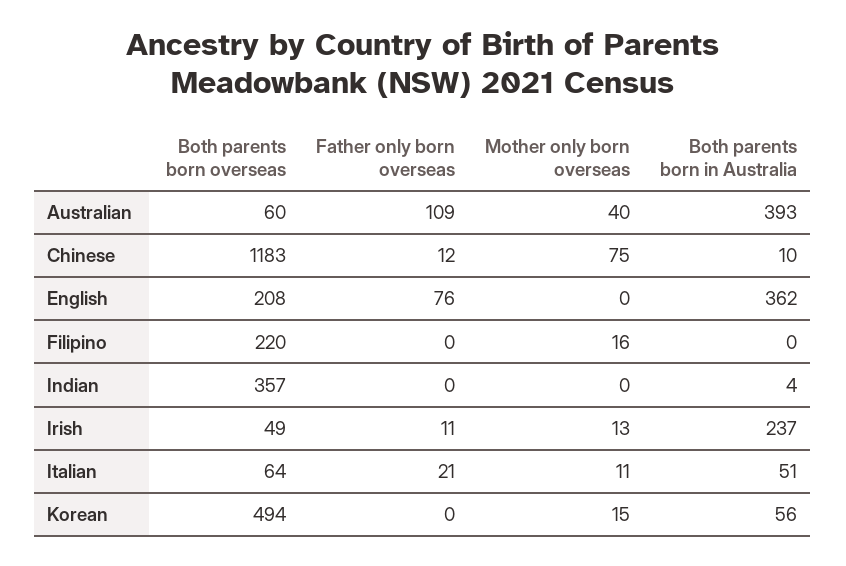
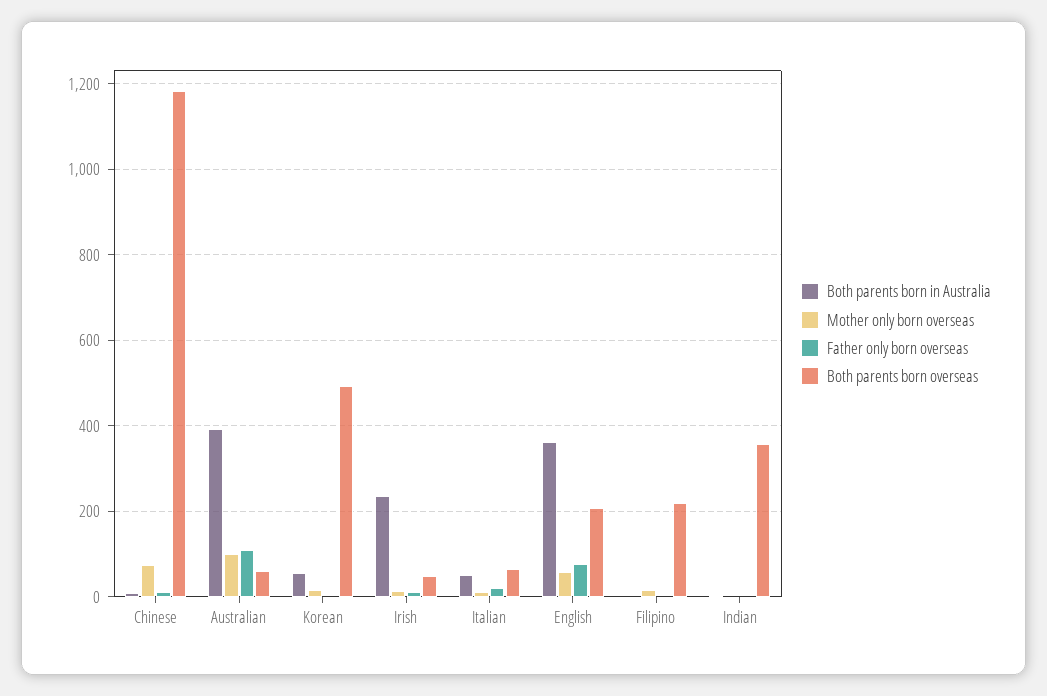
  {
    "Both parents born overseas": {
      "Australian": 60,
      "Chinese": 1183,
      "English": 208,
      "Filipino": 220,
      "Indian": 357,
      "Irish": 49,
      "Italian": 64,
      "Korean": 494
    },
    "Father only born overseas": {
      "Australian": 109,
      "Chinese": 12,
      "English": 76,
      "Filipino": 0,
      "Indian": 0,
      "Irish": 11,
      "Italian": 21,
      "Korean": 0
    },
    "Mother only born overseas": {
-     "Australian": 40,
+     "Australian": 100,
      "Chinese": 75,
-     "English": 0,
+     "English": 60,
      "Filipino": 16,
      "Indian": 0,
      "Irish": 13,
      "Italian": 11,
      "Korean": 15
    },
    "Both parents born in Australia": {
      "Australian": 393,
      "Chinese": 10,
      "English": 362,
      "Filipino": 0,
      "Indian": 4,
      "Irish": 237,
      "Italian": 51,
      "Korean": 56
    }
  }

